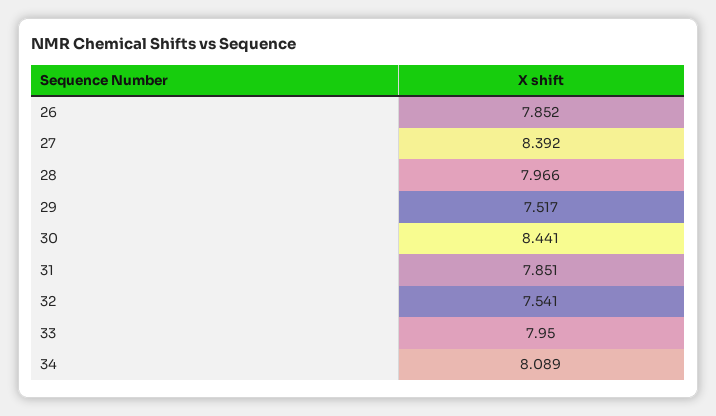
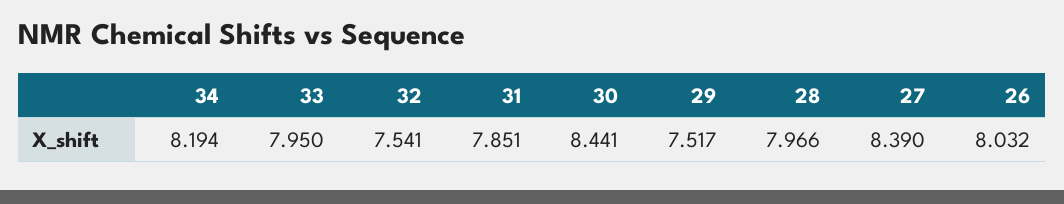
  {
-   "26": 7.852,
+   "26": 8.032,
-   "27": 8.392,
+   "27": 8.39,
    "28": 7.966,
    "29": 7.517,
    "30": 8.441,
    "31": 7.851,
    "32": 7.541,
    "33": 7.95,
-   "34": 8.089
+   "34": 8.194
  }

